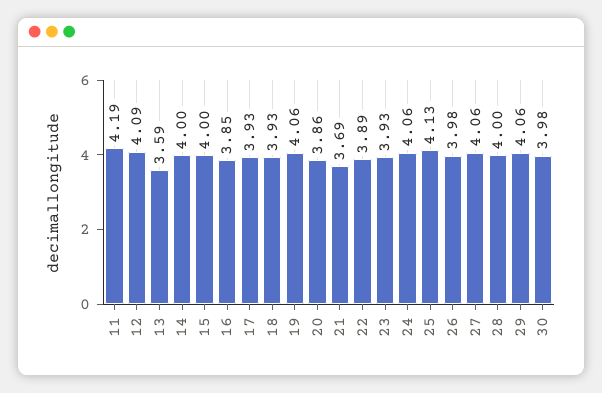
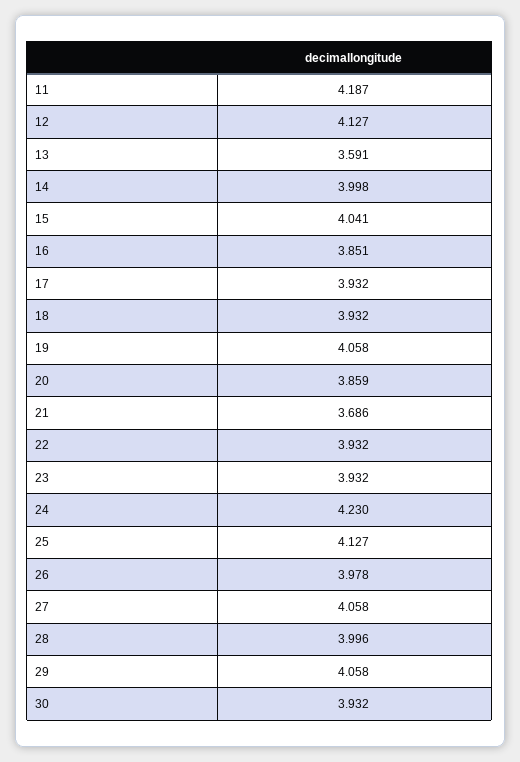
  {
    "11": 4.187,
-   "12": 4.09,
+   "12": 4.127,
    "13": 3.591,
    "14": 3.998,
-   "15": 4,
+   "15": 4.041,
    "16": 3.851,
    "17": 3.932,
    "18": 3.932,
    "19": 4.058,
    "20": 3.859,
    "21": 3.686,
-   "22": 3.89,
+   "22": 3.932,
    "23": 3.932,
-   "24": 4.06,
+   "24": 4.23,
    "25": 4.127,
    "26": 3.978,
    "27": 4.058,
    "28": 3.996,
    "29": 4.058,
-   "30": 3.98
+   "30": 3.932
  }

